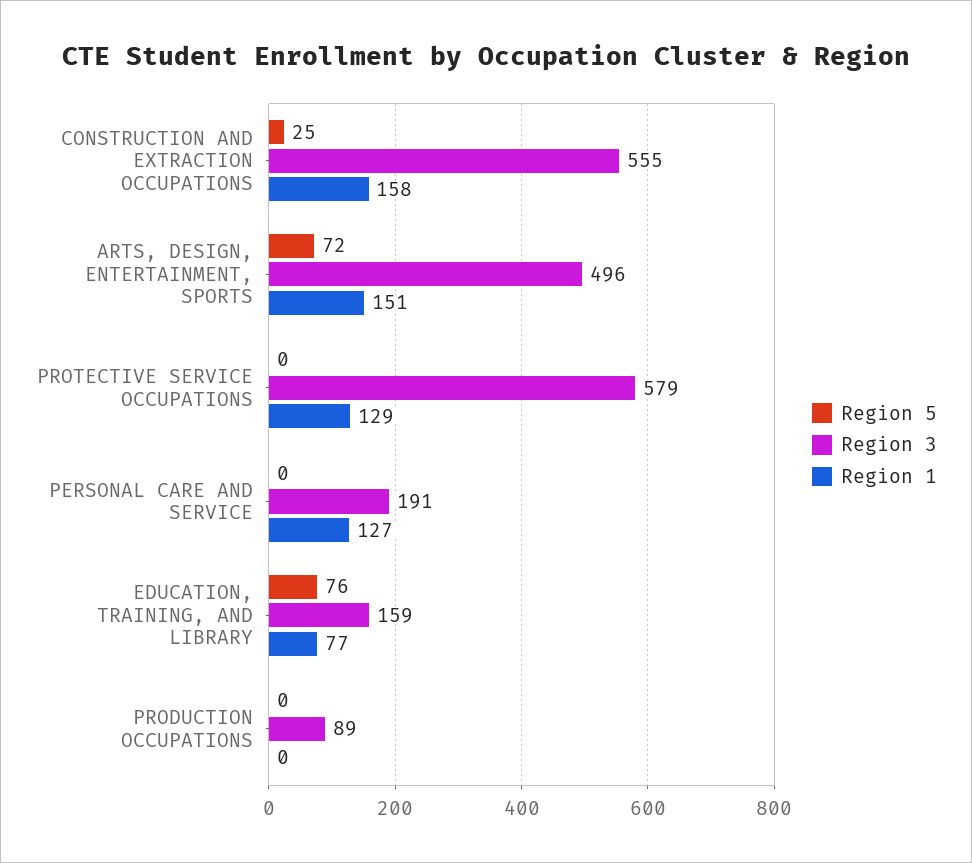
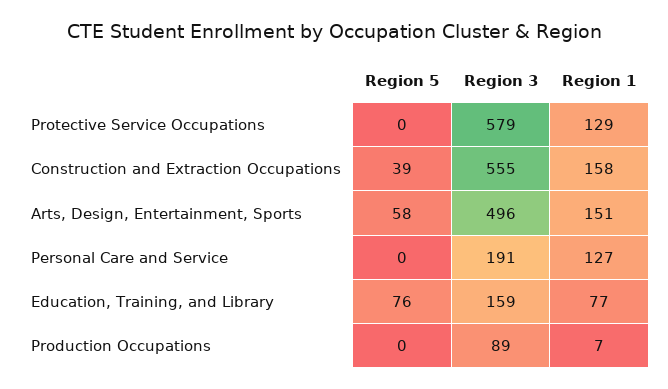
  {
    "Region 5": {
-     "CONSTRUCTION AND EXTRACTION OCCUPATIONS": 25,
+     "CONSTRUCTION AND EXTRACTION OCCUPATIONS": 39,
-     "ARTS, DESIGN, ENTERTAINMENT, SPORTS": 72,
+     "ARTS, DESIGN, ENTERTAINMENT, SPORTS": 58,
      "PROTECTIVE SERVICE OCCUPATIONS": 0,
      "PERSONAL CARE AND SERVICE": 0,
      "EDUCATION, TRAINING, AND LIBRARY": 76,
      "PRODUCTION OCCUPATIONS": 0
    },
    "Region 3": {
      "CONSTRUCTION AND EXTRACTION OCCUPATIONS": 555,
      "ARTS, DESIGN, ENTERTAINMENT, SPORTS": 496,
      "PROTECTIVE SERVICE OCCUPATIONS": 579,
      "PERSONAL CARE AND SERVICE": 191,
      "EDUCATION, TRAINING, AND LIBRARY": 159,
      "PRODUCTION OCCUPATIONS": 89
    },
    "Region 1": {
      "CONSTRUCTION AND EXTRACTION OCCUPATIONS": 158,
      "ARTS, DESIGN, ENTERTAINMENT, SPORTS": 151,
      "PROTECTIVE SERVICE OCCUPATIONS": 129,
      "PERSONAL CARE AND SERVICE": 127,
      "EDUCATION, TRAINING, AND LIBRARY": 77,
-     "PRODUCTION OCCUPATIONS": 0
+     "PRODUCTION OCCUPATIONS": 7
    }
  }

